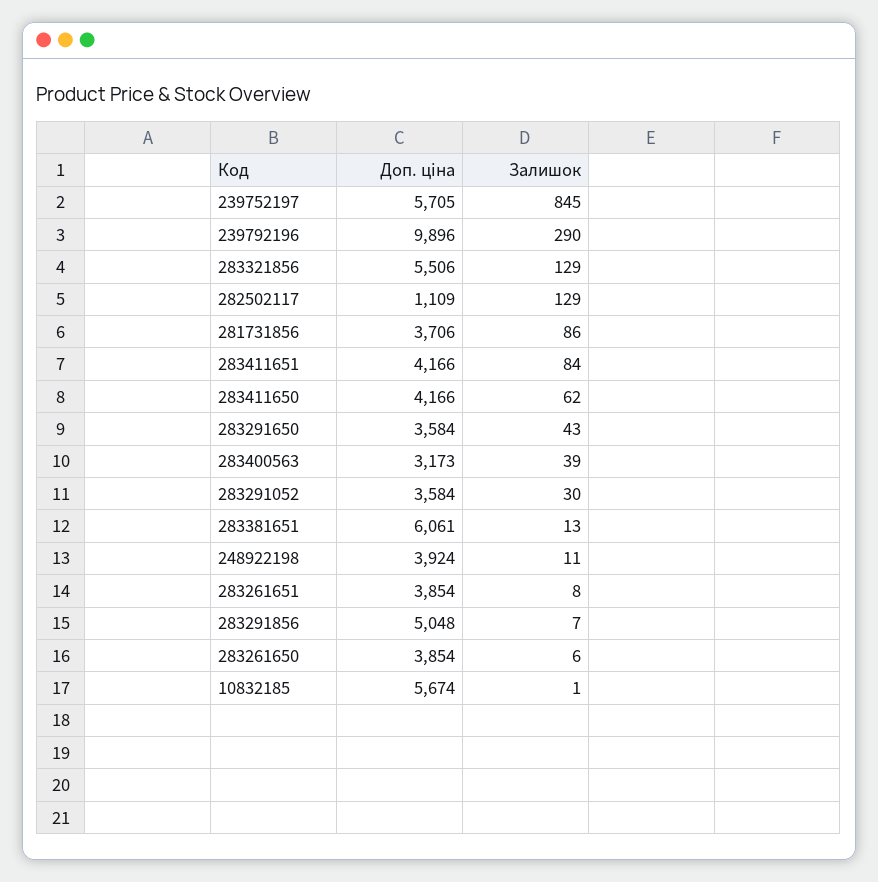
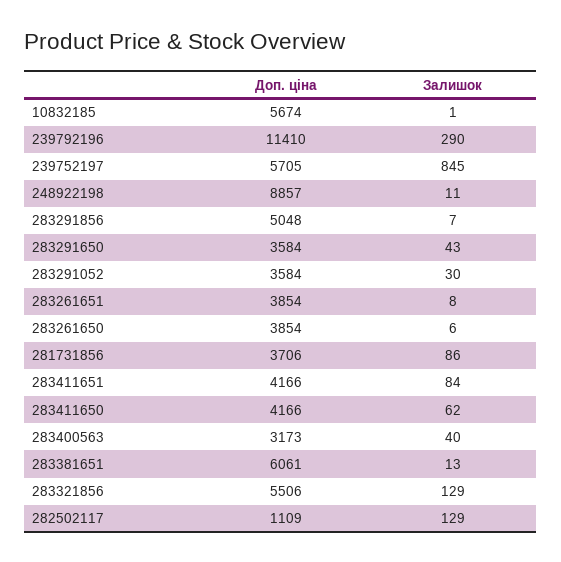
  {
    "Доп. ціна": {
      "239752197": 5705,
-     "239792196": 9896,
+     "239792196": 11410,
      "283321856": 5506,
      "282502117": 1109,
      "281731856": 3706,
      "283411651": 4166,
      "283411650": 4166,
      "283291650": 3584,
      "283400563": 3173,
      "283291052": 3584,
      "283381651": 6061,
-     "248922198": 3924,
+     "248922198": 8857,
      "283261651": 3854,
      "283291856": 5048,
      "283261650": 3854,
      "10832185": 5674
    },
    "Залишок": {
      "239752197": 845,
      "239792196": 290,
      "283321856": 129,
      "282502117": 129,
      "281731856": 86,
      "283411651": 84,
      "283411650": 62,
      "283291650": 43,
-     "283400563": 39,
+     "283400563": 40,
      "283291052": 30,
      "283381651": 13,
      "248922198": 11,
      "283261651": 8,
      "283291856": 7,
      "283261650": 6,
      "10832185": 1
    }
  }

